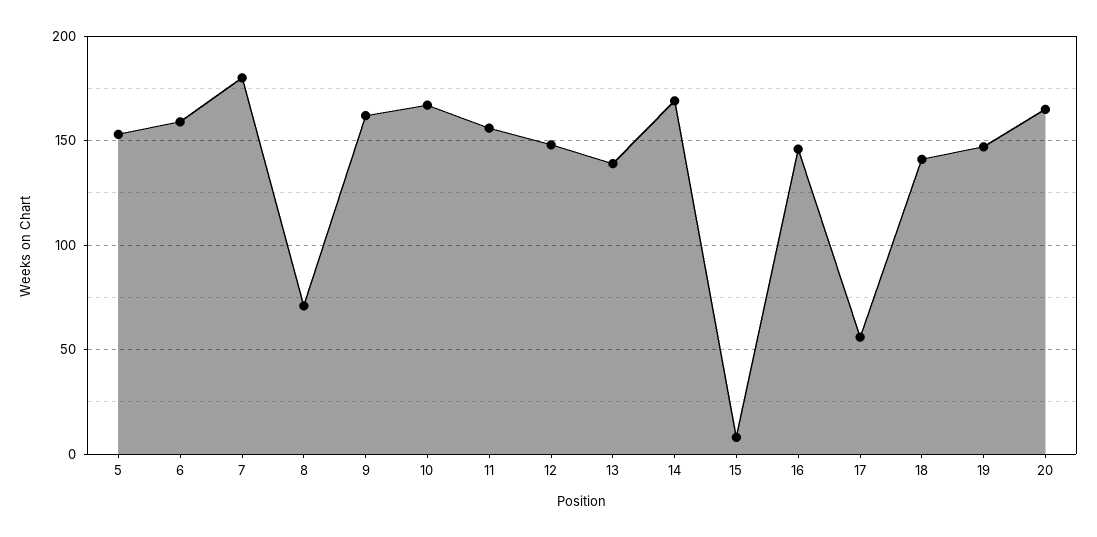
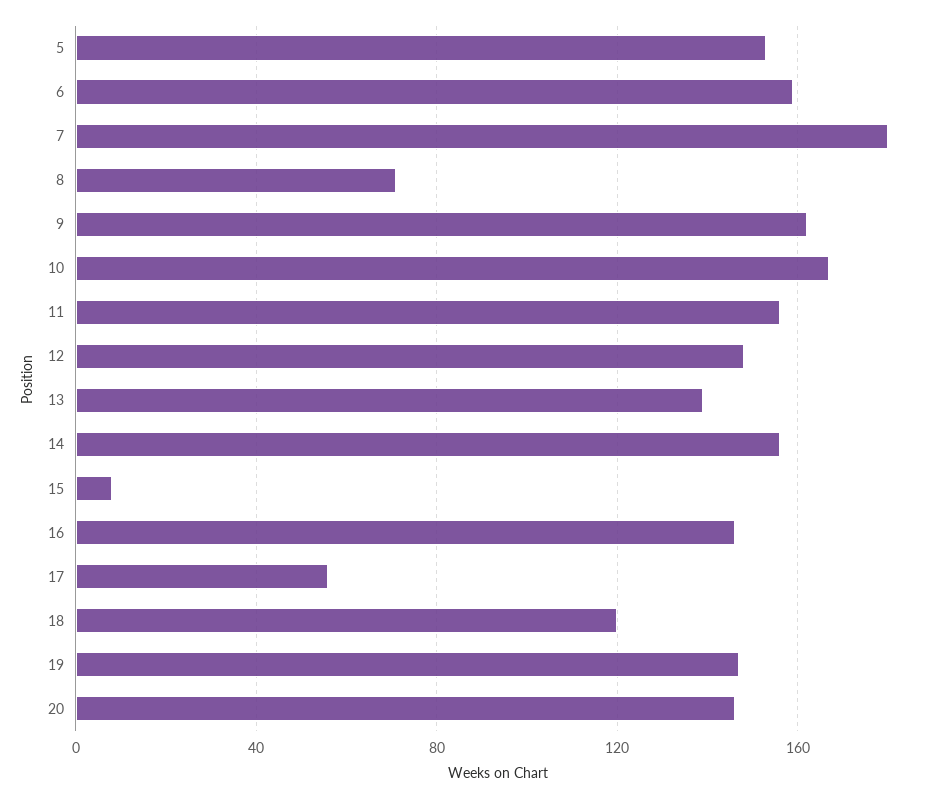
  {
    "5": 155,
    "6": 160,
    "7": 180,
    "8": 70,
    "9": 160,
    "10": 165,
    "11": 155,
    "12": 150,
    "13": 140,
-   "14": 170,
+   "14": 155,
    "15": 10,
    "16": 145,
    "17": 55,
-   "18": 140,
+   "18": 120,
    "19": 145,
-   "20": 165
+   "20": 145
  }

